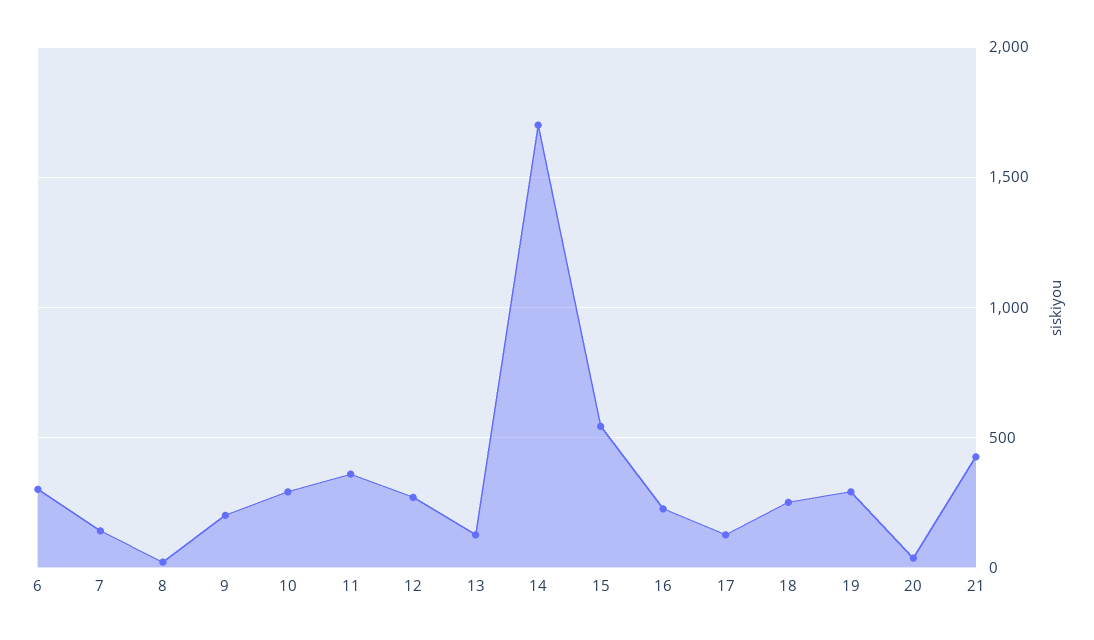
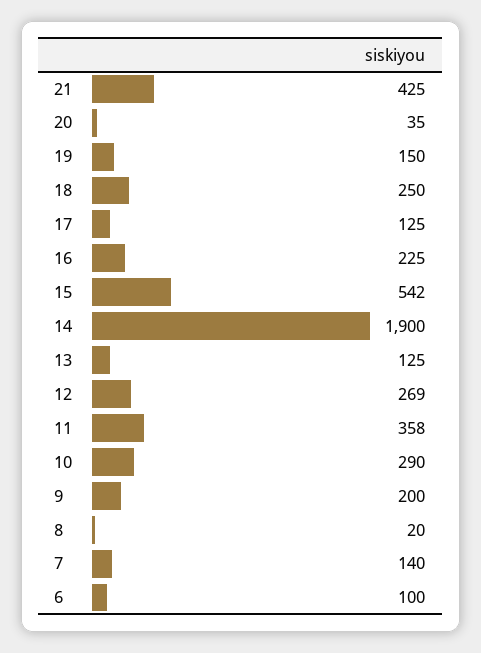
  {
-   "6": 300,
+   "6": 100,
    "7": 140,
    "8": 20,
    "9": 200,
    "10": 290,
    "11": 358,
    "12": 269,
    "13": 125,
-   "14": 1700,
+   "14": 1900,
    "15": 542,
    "16": 225,
    "17": 125,
    "18": 250,
-   "19": 300,
+   "19": 150,
    "20": 35,
    "21": 425
  }

